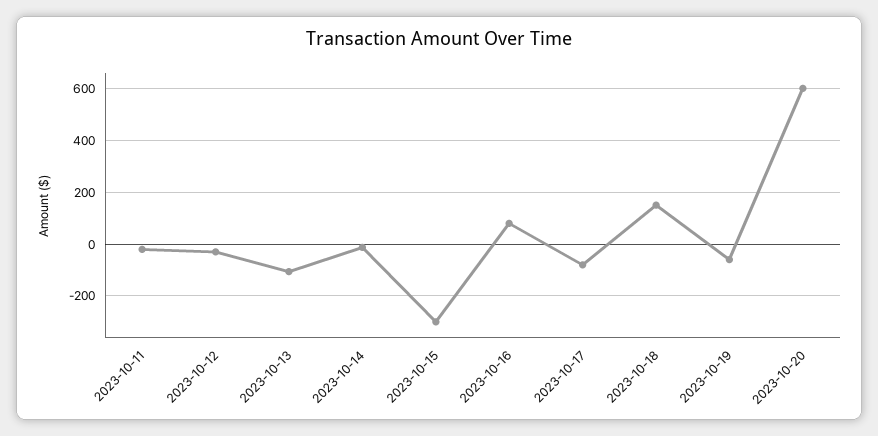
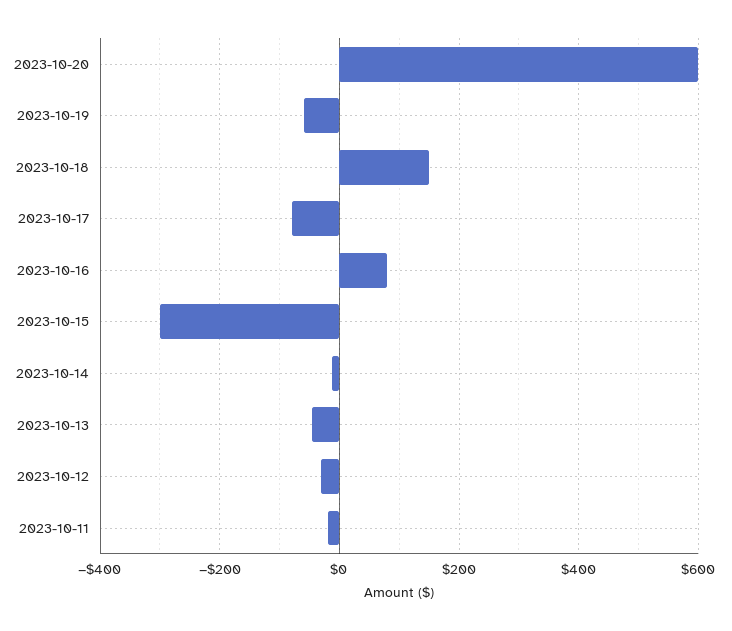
  {
    "2023-10-11": -20,
    "2023-10-12": -40,
-   "2023-10-13": -100,
+   "2023-10-13": -40,
    "2023-10-14": -20,
    "2023-10-15": -300,
    "2023-10-16": 80,
    "2023-10-17": -80,
    "2023-10-18": 160,
    "2023-10-19": -60,
    "2023-10-20": 600
  }

